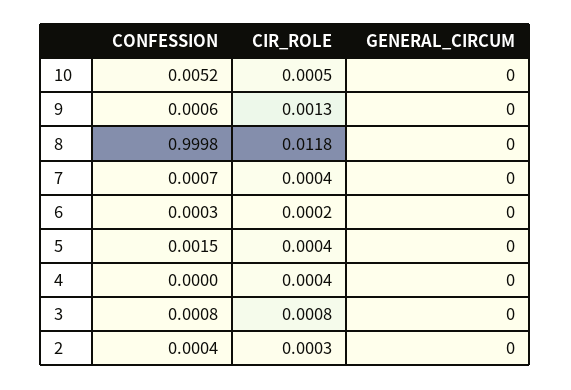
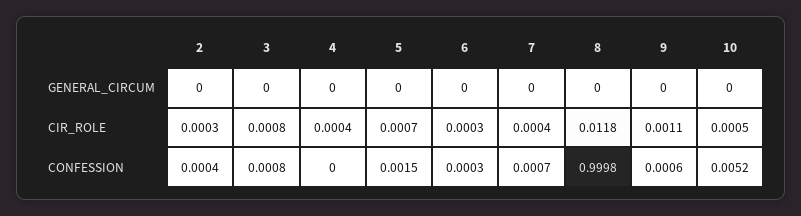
  {
    "CONFESSION": {
      "10": 0.0052,
      "9": 0.0006,
      "8": 0.9998,
      "7": 0.0007,
      "6": 0.0003,
      "5": 0.0015,
      "4": 0,
      "3": 0.0008,
      "2": 0.0004
    },
    "CIR_ROLE": {
      "10": 0.0005,
-     "9": 0.0013,
+     "9": 0.0011,
      "8": 0.0118,
      "7": 0.0004,
-     "6": 0.0002,
+     "6": 0.0003,
-     "5": 0.0004,
+     "5": 0.0007,
      "4": 0.0004,
      "3": 0.0008,
      "2": 0.0003
    },
    "GENERAL_CIRCUM": {
      "10": 0,
      "9": 0,
      "8": 0,
      "7": 0,
      "6": 0,
      "5": 0,
      "4": 0,
      "3": 0,
      "2": 0
    }
  }

